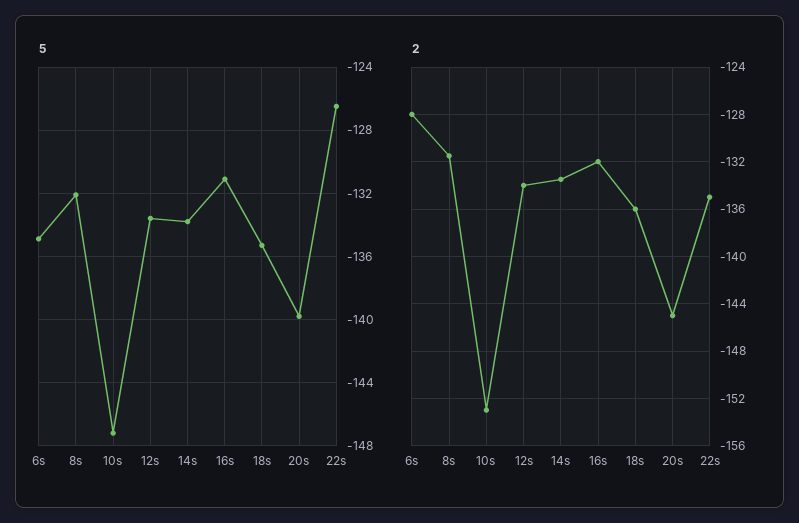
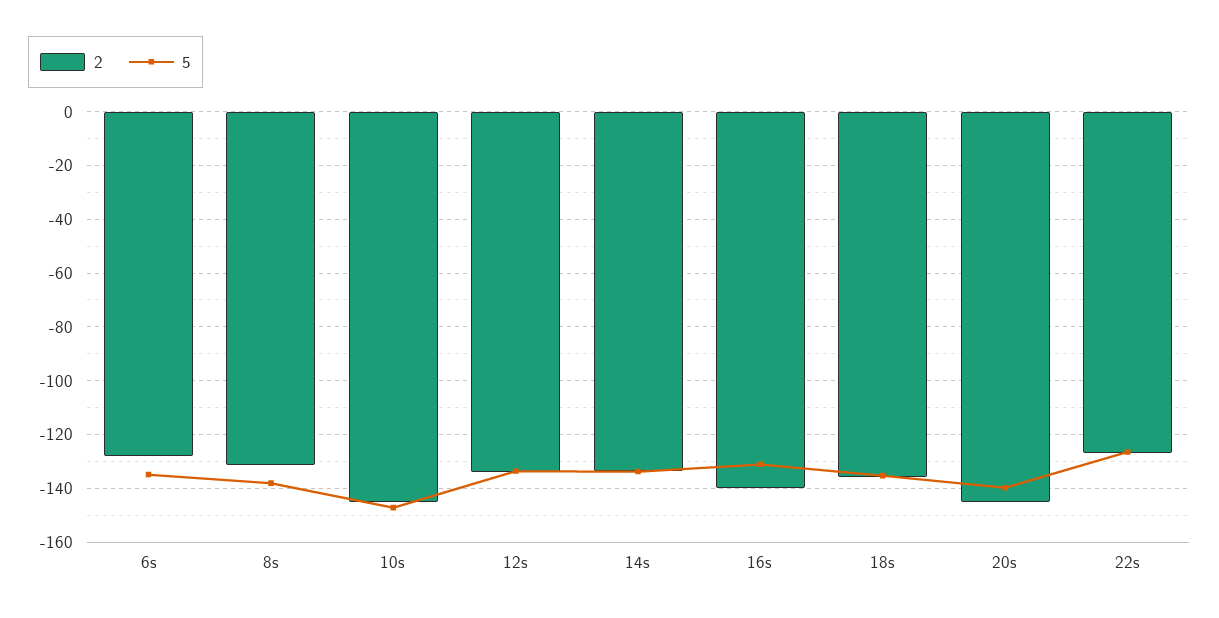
  {
    "5": {
      "6s": -135,
-     "8s": -132,
+     "8s": -137.5,
      "10s": -147,
      "12s": -133.5,
      "14s": -134,
      "16s": -131,
      "18s": -135.5,
      "20s": -140,
      "22s": -126.5
    },
    "2": {
      "6s": -128,
      "8s": -132,
-     "10s": -153,
+     "10s": -145,
      "12s": -134,
      "14s": -134,
-     "16s": -132,
+     "16s": -140,
      "18s": -136,
      "20s": -145,
-     "22s": -135
+     "22s": -127.5
    }
  }

